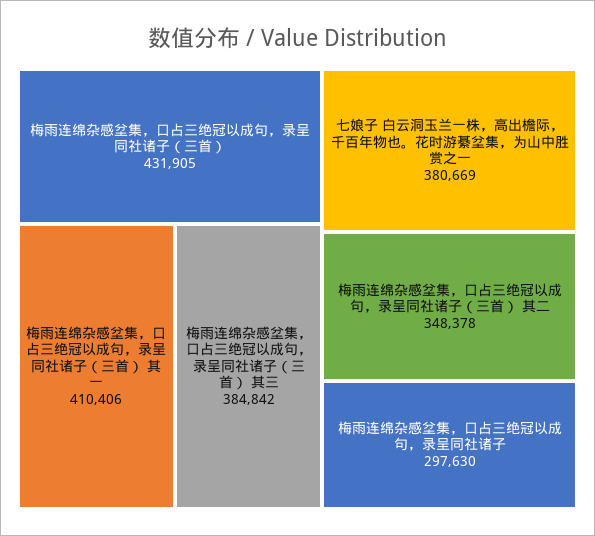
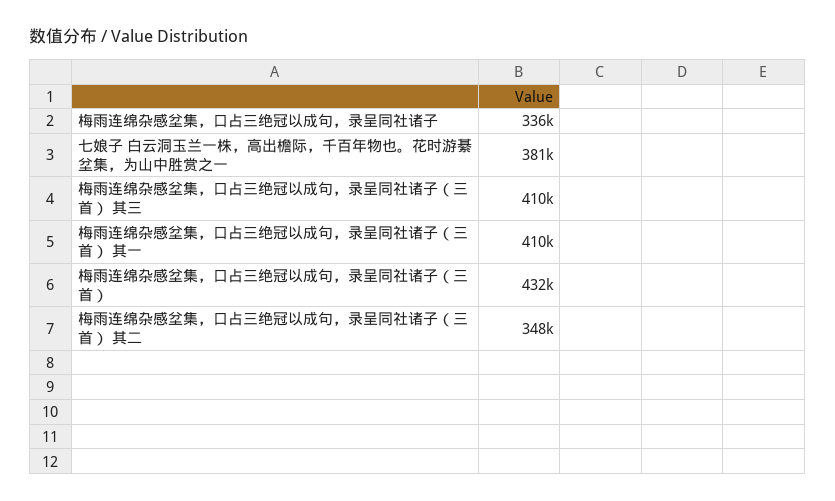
  {
    "梅雨连绵杂感坌集，口占三绝冠以成句，录呈同社诸子（三首）": 431905,
    "梅雨连绵杂感坌集，口占三绝冠以成句，录呈同社诸子（三首） 其一": 410406,
-   "梅雨连绵杂感坌集，口占三绝冠以成句，录呈同社诸子（三首） 其三": 384842,
+   "梅雨连绵杂感坌集，口占三绝冠以成句，录呈同社诸子（三首） 其三": 410000,
    "七娘子 白云洞玉兰一株，高出檐际，千百年物也。花时游綦坌集，为山中胜赏之一": 380669,
    "梅雨连绵杂感坌集，口占三绝冠以成句，录呈同社诸子（三首） 其二": 348378,
-   "梅雨连绵杂感坌集，口占三绝冠以成句，录呈同社诸子": 297630
+   "梅雨连绵杂感坌集，口占三绝冠以成句，录呈同社诸子": 336000
  }

